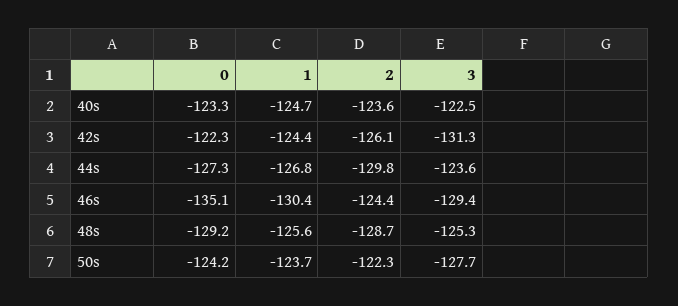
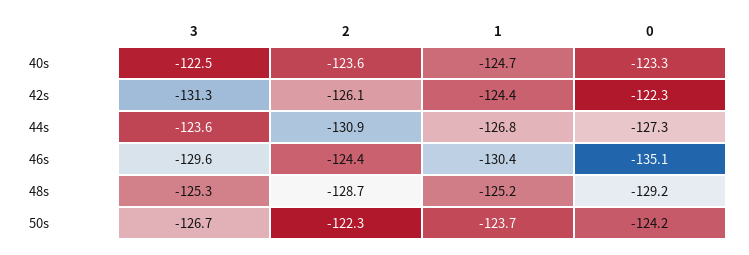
  {
    "0": {
      "40s": -123.3,
      "42s": -122.3,
      "44s": -127.3,
      "46s": -135.1,
      "48s": -129.2,
      "50s": -124.2
    },
    "1": {
      "40s": -124.7,
      "42s": -124.4,
      "44s": -126.8,
      "46s": -130.4,
-     "48s": -125.6,
+     "48s": -125.2,
      "50s": -123.7
    },
    "2": {
      "40s": -123.6,
      "42s": -126.1,
-     "44s": -129.8,
+     "44s": -130.9,
      "46s": -124.4,
      "48s": -128.7,
      "50s": -122.3
    },
    "3": {
      "40s": -122.5,
      "42s": -131.3,
      "44s": -123.6,
-     "46s": -129.4,
+     "46s": -129.6,
      "48s": -125.3,
-     "50s": -127.7
+     "50s": -126.7
    }
  }

